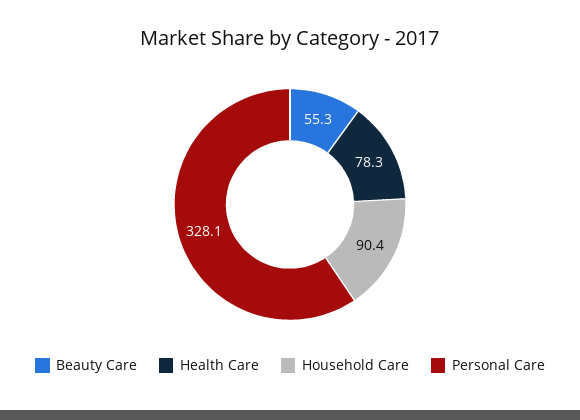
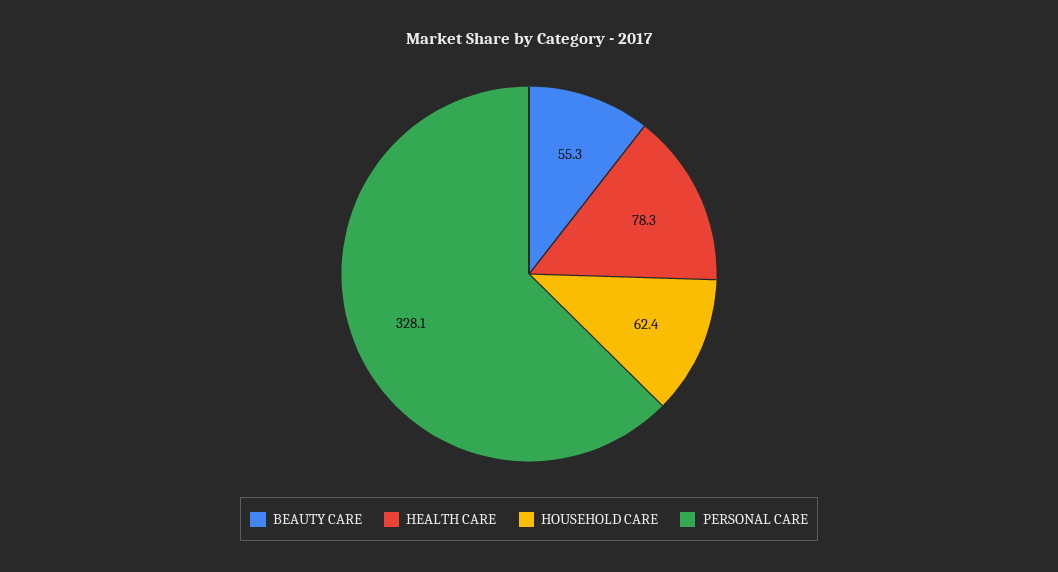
  {
    "Beauty Care": 55.3,
    "Health Care": 78.3,
-   "Household Care": 90.4,
+   "Household Care": 62.4,
    "Personal Care": 328.1
  }

